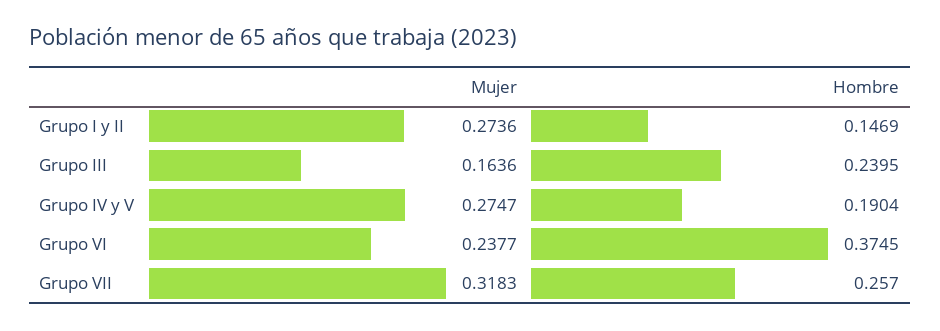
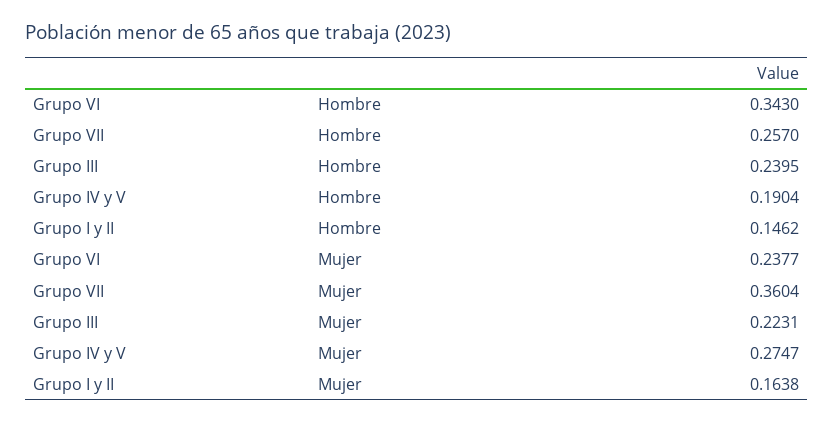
  {
    "Mujer": {
-     "Grupo I y II": 0.2736,
+     "Grupo I y II": 0.1638,
-     "Grupo III": 0.1636,
+     "Grupo III": 0.2231,
      "Grupo IV y V": 0.2747,
      "Grupo VI": 0.2377,
-     "Grupo VII": 0.3183
+     "Grupo VII": 0.3604
    },
    "Hombre": {
-     "Grupo I y II": 0.1469,
+     "Grupo I y II": 0.1462,
      "Grupo III": 0.2395,
      "Grupo IV y V": 0.1904,
-     "Grupo VI": 0.3745,
+     "Grupo VI": 0.343,
      "Grupo VII": 0.257
    }
  }

